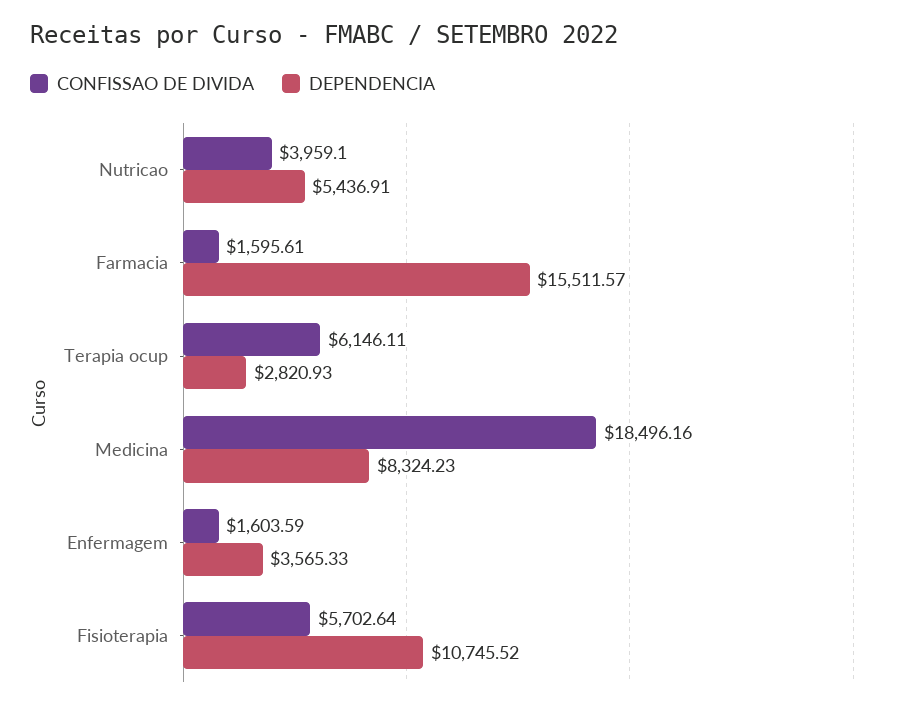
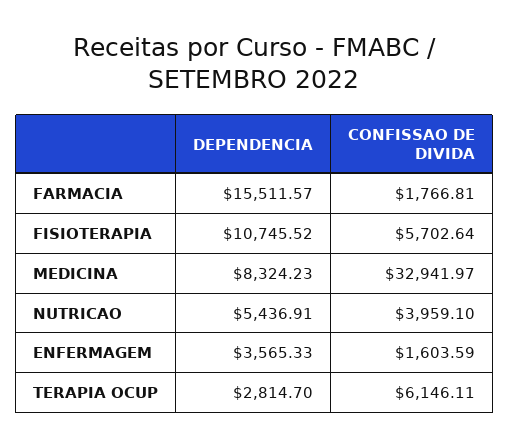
  {
    "CONFISSAO DE DIVIDA": {
      "Nutricao": 3959.1,
-     "Farmacia": 1595.61,
+     "Farmacia": 1766.81,
      "Terapia ocup": 6146.11,
-     "Medicina": 18496.16,
+     "Medicina": 32941.97,
      "Enfermagem": 1603.59,
      "Fisioterapia": 5702.64
    },
    "DEPENDENCIA": {
      "Nutricao": 5436.91,
      "Farmacia": 15511.57,
-     "Terapia ocup": 2820.93,
+     "Terapia ocup": 2814.7,
      "Medicina": 8324.23,
      "Enfermagem": 3565.33,
      "Fisioterapia": 10745.52
    }
  }

